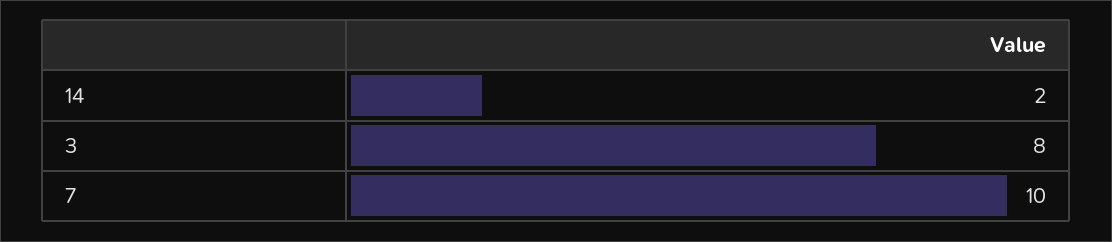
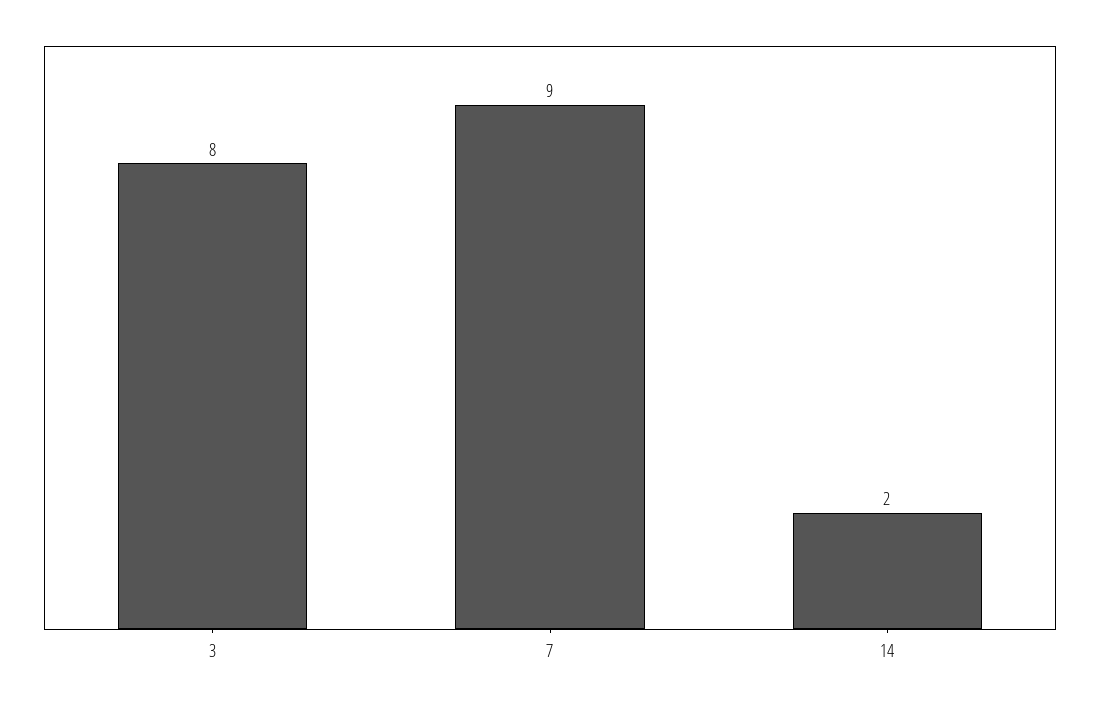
  {
    "14": 2,
    "3": 8,
-   "7": 10
+   "7": 9
  }

